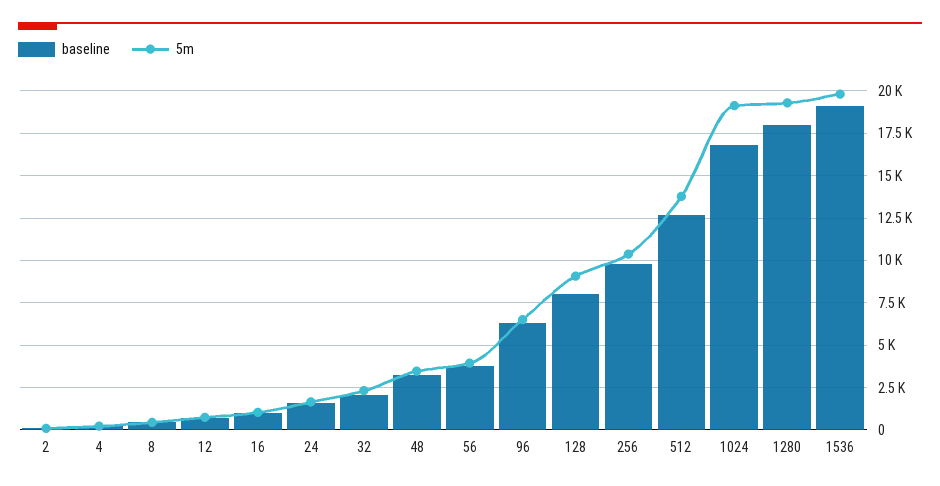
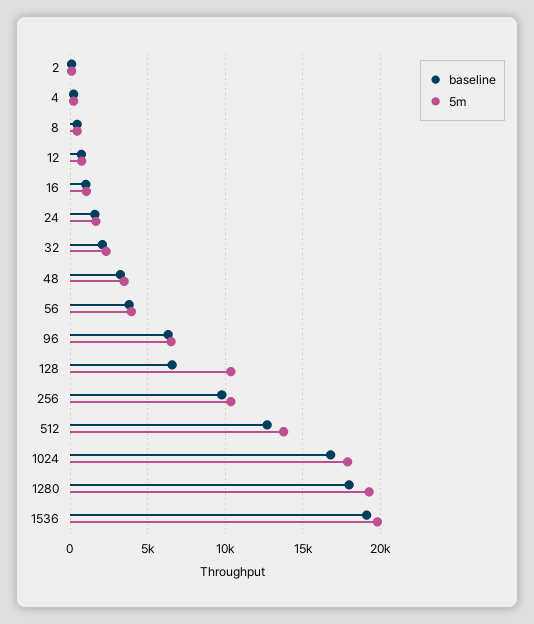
  {
    "baseline": {
      "2": 0,
      "4": 0,
      "8": 500,
      "12": 500,
      "16": 1000,
      "24": 1500,
      "32": 2000,
      "48": 3000,
      "56": 4000,
      "96": 6500,
-     "128": 8000,
+     "128": 6500,
      "256": 10000,
      "512": 12500,
      "1024": 17000,
      "1280": 18000,
      "1536": 19000
    },
    "5m": {
      "2": 0,
      "4": 0,
      "8": 500,
      "12": 500,
      "16": 1000,
      "24": 1500,
      "32": 2500,
      "48": 3500,
      "56": 4000,
      "96": 6500,
-     "128": 9000,
+     "128": 10500,
      "256": 10500,
      "512": 14000,
-     "1024": 19000,
+     "1024": 18000,
      "1280": 19500,
      "1536": 20000
    }
  }

